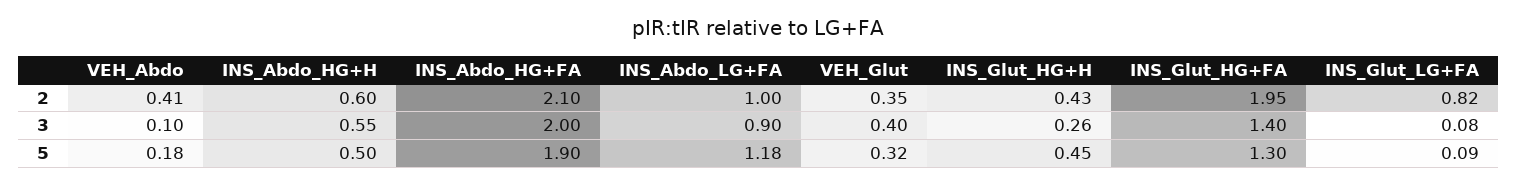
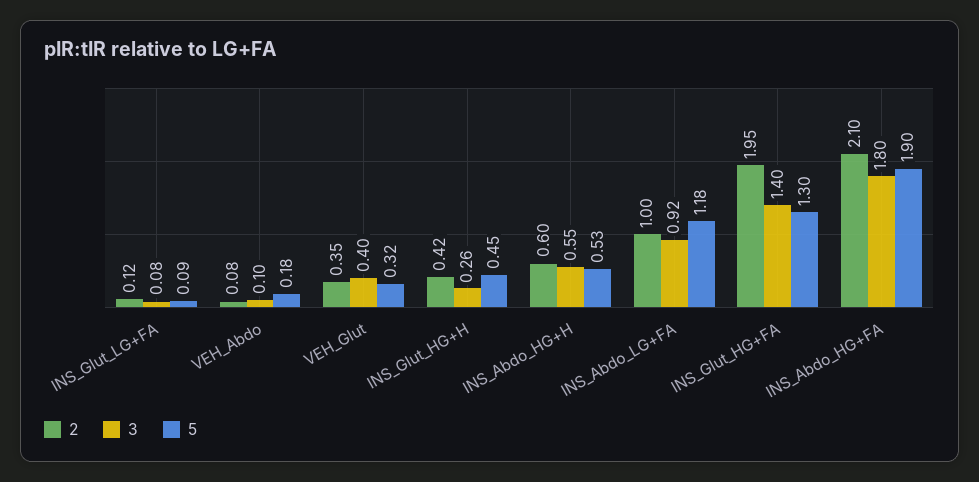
  {
    "2": {
-     "VEH_Abdo": 0.41,
+     "VEH_Abdo": 0.08,
      "INS_Abdo_HG+H": 0.6,
      "INS_Abdo_HG+FA": 2.1,
      "INS_Abdo_LG+FA": 1,
      "VEH_Glut": 0.35,
-     "INS_Glut_HG+H": 0.43,
+     "INS_Glut_HG+H": 0.42,
      "INS_Glut_HG+FA": 1.95,
-     "INS_Glut_LG+FA": 0.82
+     "INS_Glut_LG+FA": 0.12
    },
    "3": {
      "VEH_Abdo": 0.1,
      "INS_Abdo_HG+H": 0.55,
-     "INS_Abdo_HG+FA": 2,
+     "INS_Abdo_HG+FA": 1.8,
-     "INS_Abdo_LG+FA": 0.9,
+     "INS_Abdo_LG+FA": 0.92,
      "VEH_Glut": 0.4,
      "INS_Glut_HG+H": 0.26,
      "INS_Glut_HG+FA": 1.4,
      "INS_Glut_LG+FA": 0.08
    },
    "5": {
      "VEH_Abdo": 0.18,
-     "INS_Abdo_HG+H": 0.5,
+     "INS_Abdo_HG+H": 0.53,
      "INS_Abdo_HG+FA": 1.9,
      "INS_Abdo_LG+FA": 1.18,
      "VEH_Glut": 0.32,
      "INS_Glut_HG+H": 0.45,
      "INS_Glut_HG+FA": 1.3,
      "INS_Glut_LG+FA": 0.09
    }
  }

